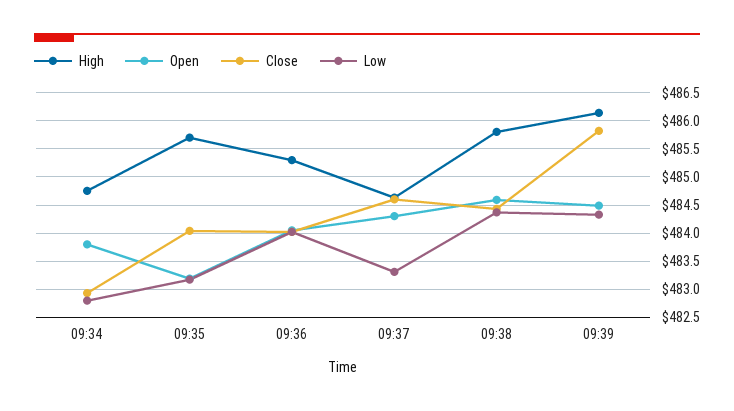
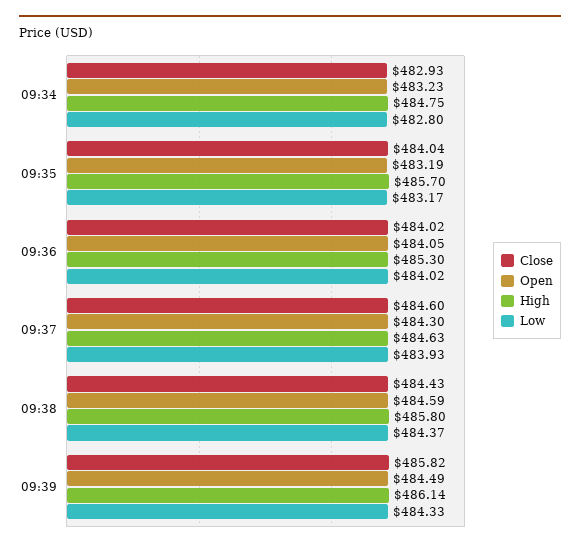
  {
    "High": {
      "09:34": 484.75,
      "09:35": 485.7,
      "09:36": 485.3,
      "09:37": 484.63,
      "09:38": 485.8,
      "09:39": 486.14
    },
    "Open": {
-     "09:34": 483.75,
+     "09:34": 483.23,
      "09:35": 483.19,
      "09:36": 484.05,
      "09:37": 484.3,
      "09:38": 484.59,
      "09:39": 484.49
    },
    "Close": {
      "09:34": 482.93,
      "09:35": 484.04,
      "09:36": 484.02,
      "09:37": 484.6,
      "09:38": 484.43,
      "09:39": 485.82
    },
    "Low": {
      "09:34": 482.8,
      "09:35": 483.17,
      "09:36": 484.02,
-     "09:37": 483.25,
+     "09:37": 483.93,
      "09:38": 484.37,
      "09:39": 484.33
    }
  }

